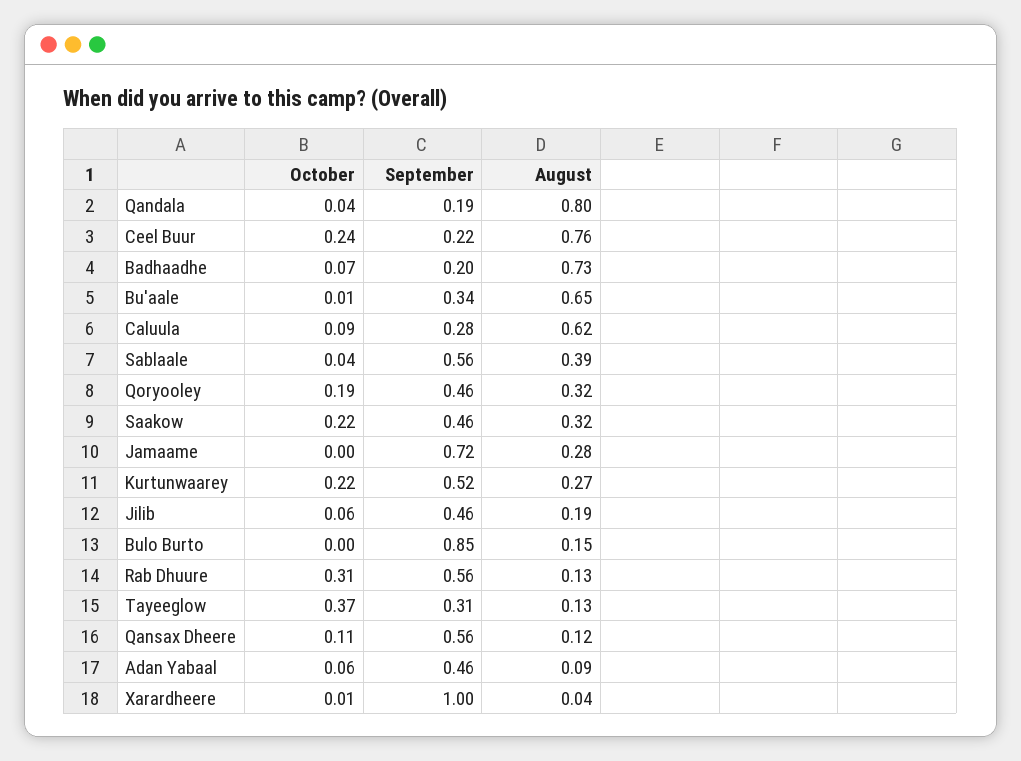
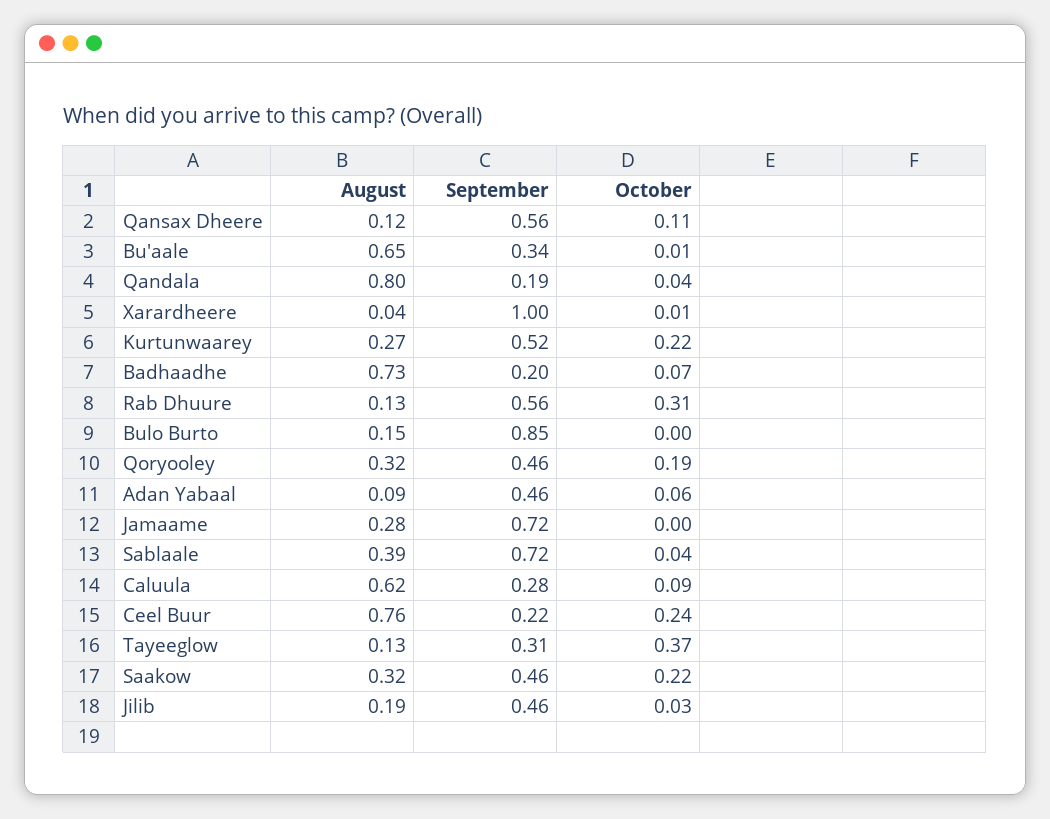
  {
    "October": {
      "Qandala": 0.04,
      "Ceel Buur": 0.24,
      "Badhaadhe": 0.07,
      "Bu'aale": 0.01,
      "Caluula": 0.09,
      "Sablaale": 0.04,
      "Qoryooley": 0.19,
      "Saakow": 0.22,
      "Jamaame": 0,
      "Kurtunwaarey": 0.22,
-     "Jilib": 0.06,
+     "Jilib": 0.03,
      "Bulo Burto": 0,
      "Rab Dhuure": 0.31,
      "Tayeeglow": 0.37,
      "Qansax Dheere": 0.11,
      "Adan Yabaal": 0.06,
      "Xarardheere": 0.01
    },
    "September": {
      "Qandala": 0.19,
      "Ceel Buur": 0.22,
      "Badhaadhe": 0.2,
      "Bu'aale": 0.34,
      "Caluula": 0.28,
-     "Sablaale": 0.56,
+     "Sablaale": 0.72,
      "Qoryooley": 0.46,
      "Saakow": 0.46,
      "Jamaame": 0.72,
      "Kurtunwaarey": 0.52,
      "Jilib": 0.46,
      "Bulo Burto": 0.85,
      "Rab Dhuure": 0.56,
      "Tayeeglow": 0.31,
      "Qansax Dheere": 0.56,
      "Adan Yabaal": 0.46,
      "Xarardheere": 1
    },
    "August": {
      "Qandala": 0.8,
      "Ceel Buur": 0.76,
      "Badhaadhe": 0.73,
      "Bu'aale": 0.65,
      "Caluula": 0.62,
      "Sablaale": 0.39,
      "Qoryooley": 0.32,
      "Saakow": 0.32,
      "Jamaame": 0.28,
      "Kurtunwaarey": 0.27,
      "Jilib": 0.19,
      "Bulo Burto": 0.15,
      "Rab Dhuure": 0.13,
      "Tayeeglow": 0.13,
      "Qansax Dheere": 0.12,
      "Adan Yabaal": 0.09,
      "Xarardheere": 0.04
    }
  }

